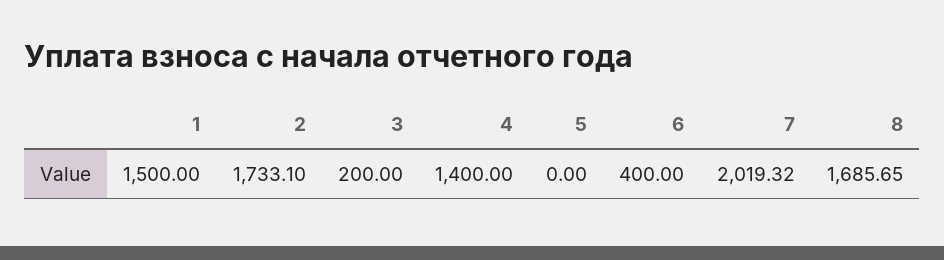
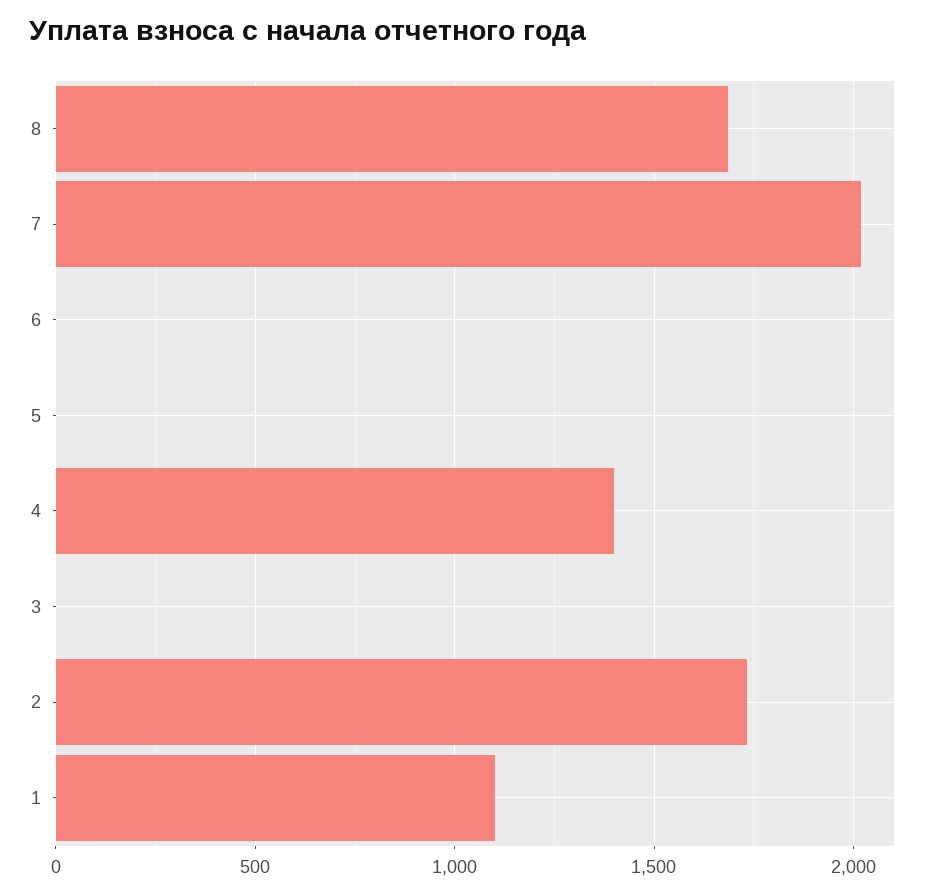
  {
-   "1": 1500,
+   "1": 1100,
    "2": 1733.1,
-   "3": 200,
+   "3": 0,
    "4": 1400,
    "5": 0,
-   "6": 400,
+   "6": 0,
    "7": 2019.32,
    "8": 1685.65
  }

